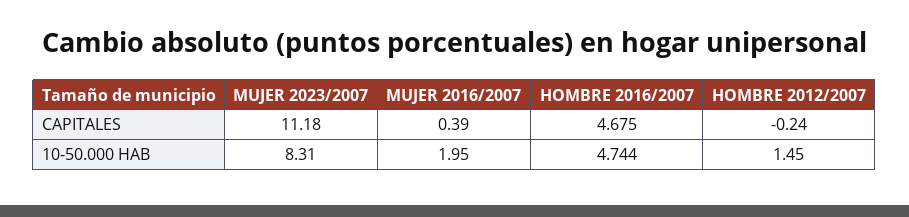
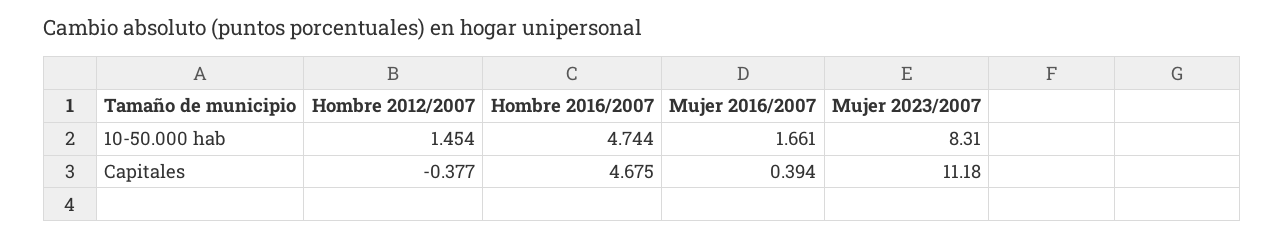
  {
    "MUJER 2023/2007": {
      "CAPITALES": 11.18,
      "10-50.000 HAB": 8.31
    },
    "MUJER 2016/2007": {
      "CAPITALES": 0.394,
-     "10-50.000 HAB": 1.95
+     "10-50.000 HAB": 1.661
    },
    "HOMBRE 2016/2007": {
      "CAPITALES": 4.675,
      "10-50.000 HAB": 4.744
    },
    "HOMBRE 2012/2007": {
-     "CAPITALES": -0.24,
+     "CAPITALES": -0.377,
      "10-50.000 HAB": 1.454
    }
  }

